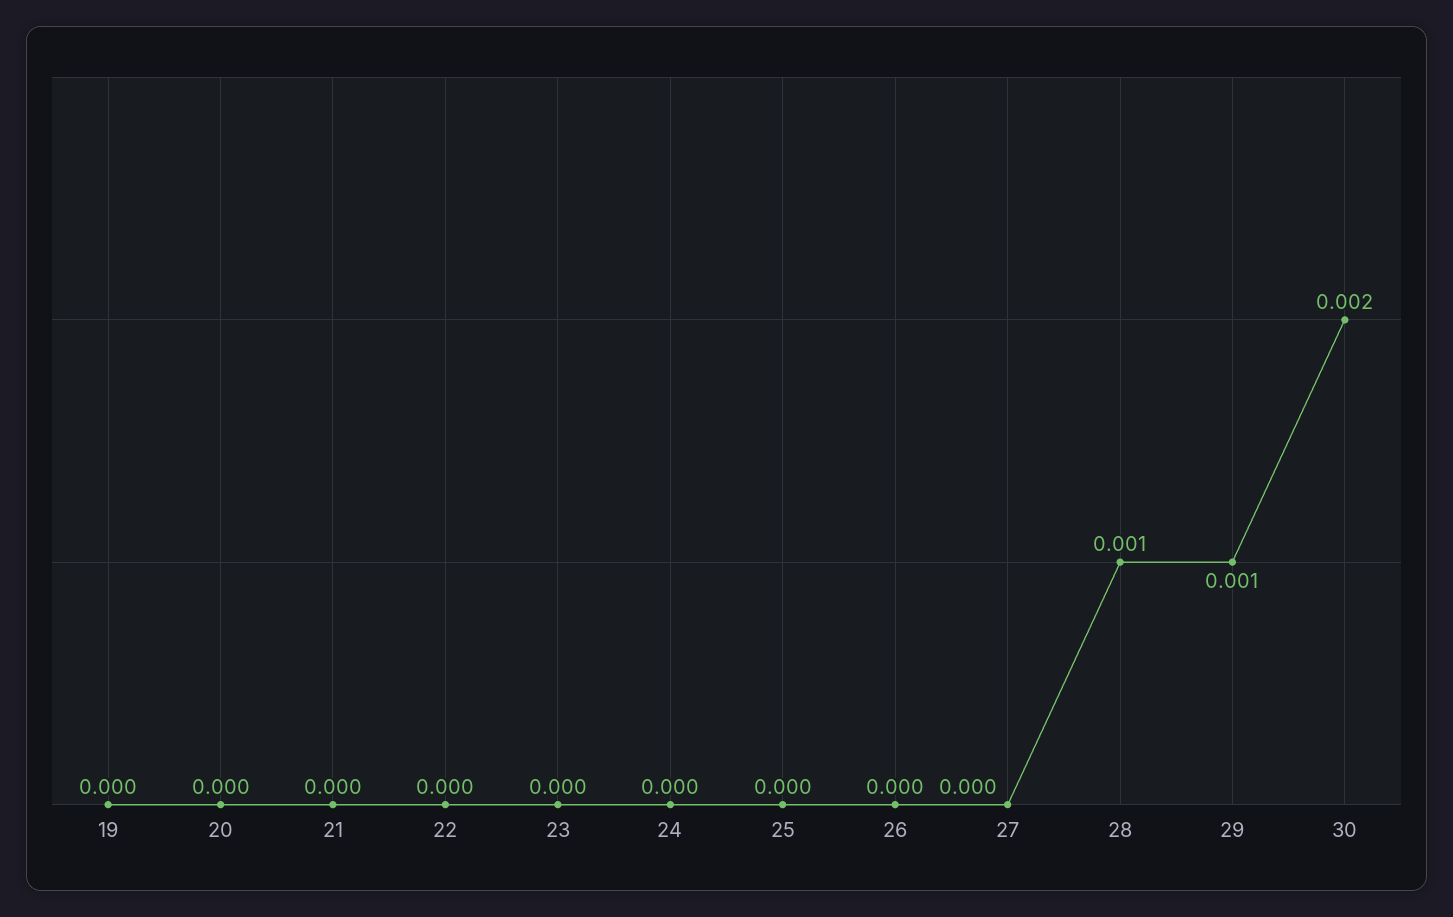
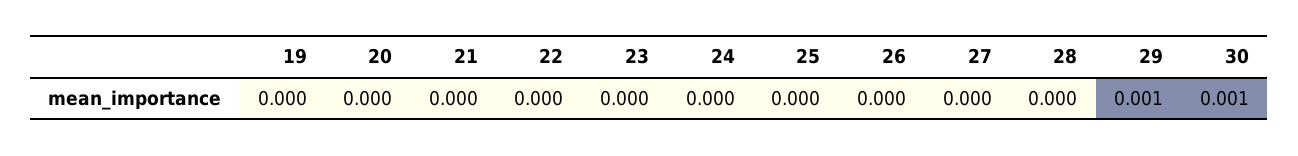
  {
    "19": 0,
    "20": 0,
    "21": 0,
    "22": 0,
    "23": 0,
    "24": 0,
    "25": 0,
    "26": 0,
    "27": 0,
-   "28": 0.001,
+   "28": 0,
    "29": 0.001,
-   "30": 0.002
+   "30": 0.001
  }

